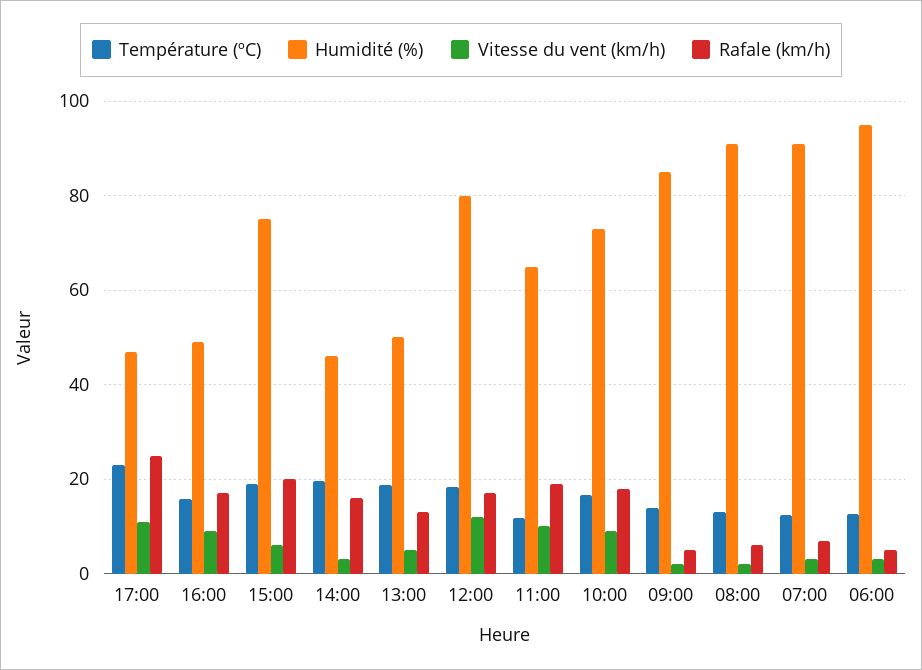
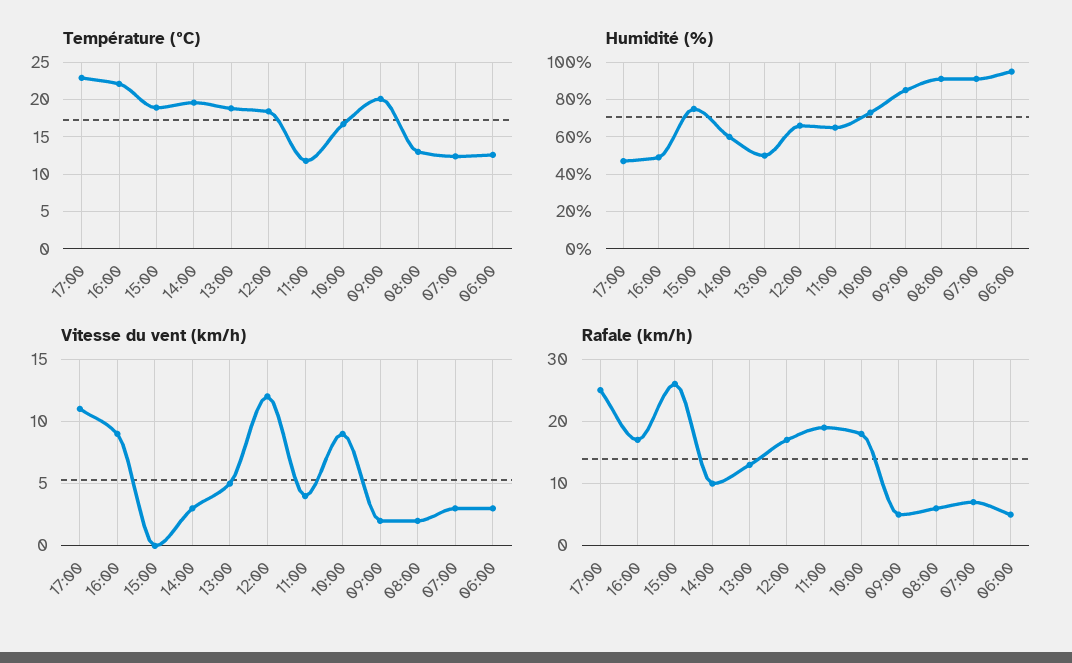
  {
    "Température (ºC)": {
      "17:00": 23,
-     "16:00": 16,
+     "16:00": 22,
      "15:00": 19,
      "14:00": 20,
      "13:00": 19,
      "12:00": 18,
      "11:00": 12,
      "10:00": 17,
-     "09:00": 14,
+     "09:00": 20,
      "08:00": 13,
      "07:00": 12,
      "06:00": 13
    },
    "Humidité (%)": {
      "17:00": 48,
      "16:00": 50,
      "15:00": 76,
-     "14:00": 46,
+     "14:00": 60,
      "13:00": 50,
-     "12:00": 80,
+     "12:00": 65,
      "11:00": 66,
      "10:00": 74,
      "09:00": 86,
      "08:00": 92,
      "07:00": 92,
      "06:00": 96
    },
    "Vitesse du vent (km/h)": {
      "17:00": 11,
      "16:00": 9,
-     "15:00": 6,
+     "15:00": 0,
      "14:00": 3,
      "13:00": 5,
      "12:00": 12,
-     "11:00": 10,
+     "11:00": 4,
      "10:00": 9,
      "09:00": 2,
      "08:00": 2,
      "07:00": 3,
      "06:00": 3
    },
    "Rafale (km/h)": {
      "17:00": 25,
      "16:00": 17,
-     "15:00": 20,
+     "15:00": 26,
-     "14:00": 16,
+     "14:00": 10,
      "13:00": 13,
      "12:00": 17,
      "11:00": 19,
      "10:00": 18,
      "09:00": 5,
      "08:00": 6,
      "07:00": 7,
      "06:00": 5
    }
  }

